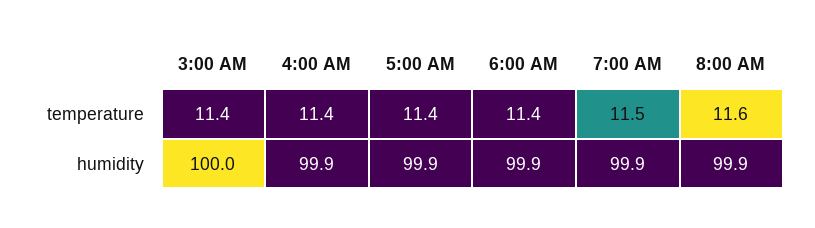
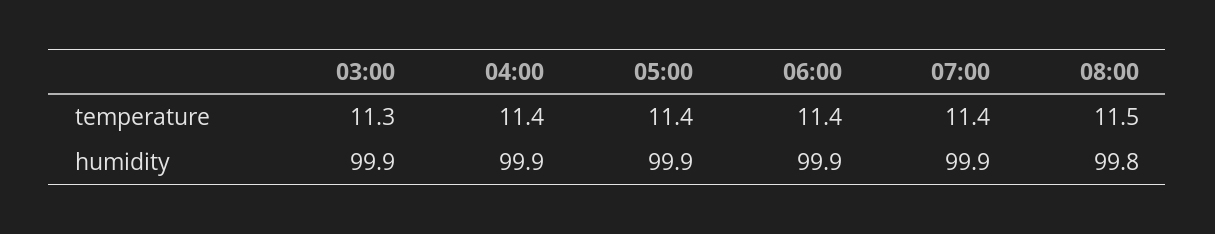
  {
    "3:00 AM": {
-     "temperature": 11.4,
+     "temperature": 11.3,
-     "humidity": 100
+     "humidity": 99.9
    },
    "4:00 AM": {
      "temperature": 11.4,
      "humidity": 99.9
    },
    "5:00 AM": {
      "temperature": 11.4,
      "humidity": 99.9
    },
    "6:00 AM": {
      "temperature": 11.4,
      "humidity": 99.9
    },
    "7:00 AM": {
-     "temperature": 11.5,
+     "temperature": 11.4,
      "humidity": 99.9
    },
    "8:00 AM": {
-     "temperature": 11.6,
+     "temperature": 11.5,
-     "humidity": 99.9
+     "humidity": 99.8
    }
  }

